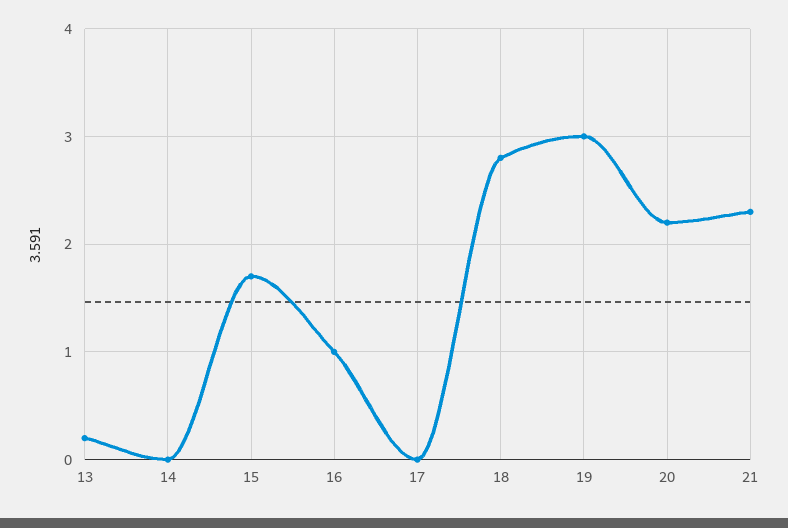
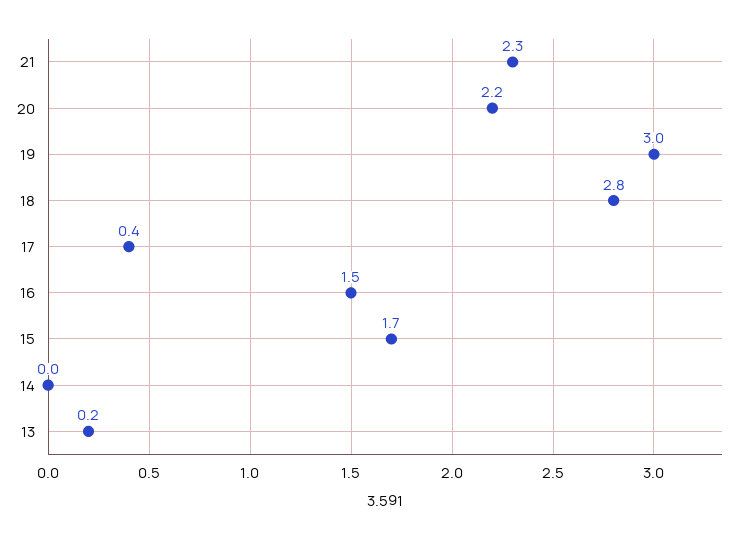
  {
    "13": 0.2,
    "14": 0,
    "15": 1.7,
-   "16": 1,
+   "16": 1.5,
-   "17": 0,
+   "17": 0.4,
    "18": 2.8,
    "19": 3,
    "20": 2.2,
    "21": 2.3
  }

